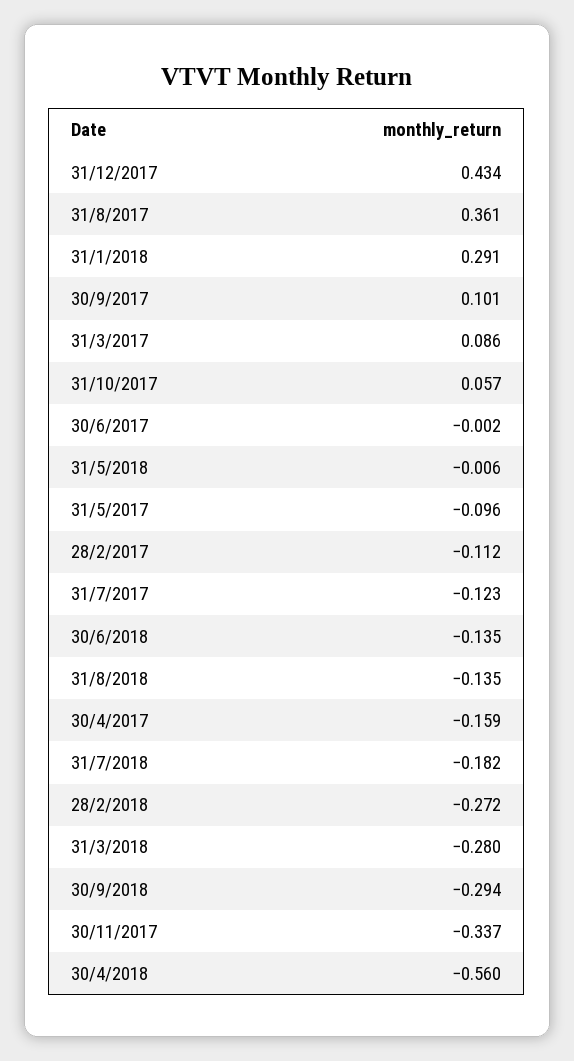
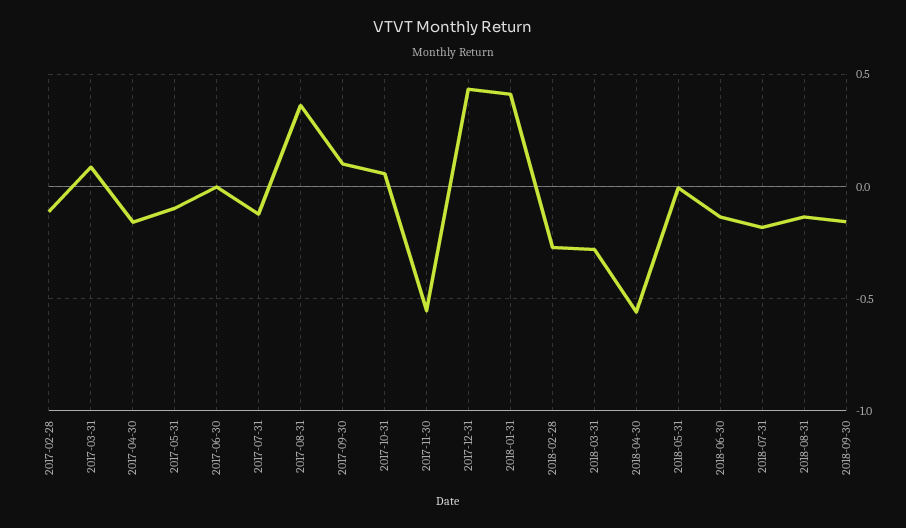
  {
    "31/12/2017": 0.434,
    "31/8/2017": 0.361,
-   "31/1/2018": 0.291,
+   "31/1/2018": 0.4,
    "30/9/2017": 0.101,
    "31/3/2017": 0.086,
    "31/10/2017": 0.057,
    "30/6/2017": -0.002,
    "31/5/2018": -0.006,
    "31/5/2017": -0.096,
    "28/2/2017": -0.112,
    "31/7/2017": -0.123,
    "30/6/2018": -0.135,
    "31/8/2018": -0.135,
    "30/4/2017": -0.159,
    "31/7/2018": -0.182,
    "28/2/2018": -0.272,
    "31/3/2018": -0.28,
-   "30/9/2018": -0.294,
+   "30/9/2018": -0.15,
-   "30/11/2017": -0.337,
+   "30/11/2017": -0.55,
    "30/4/2018": -0.56
  }

